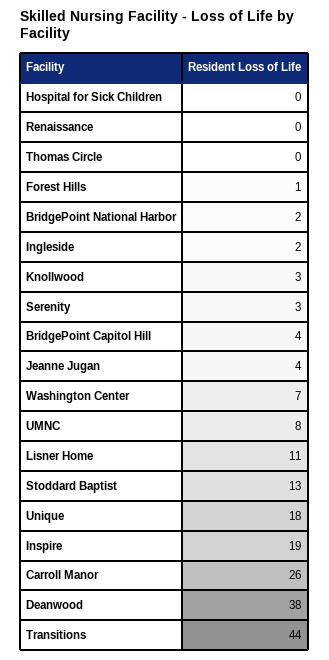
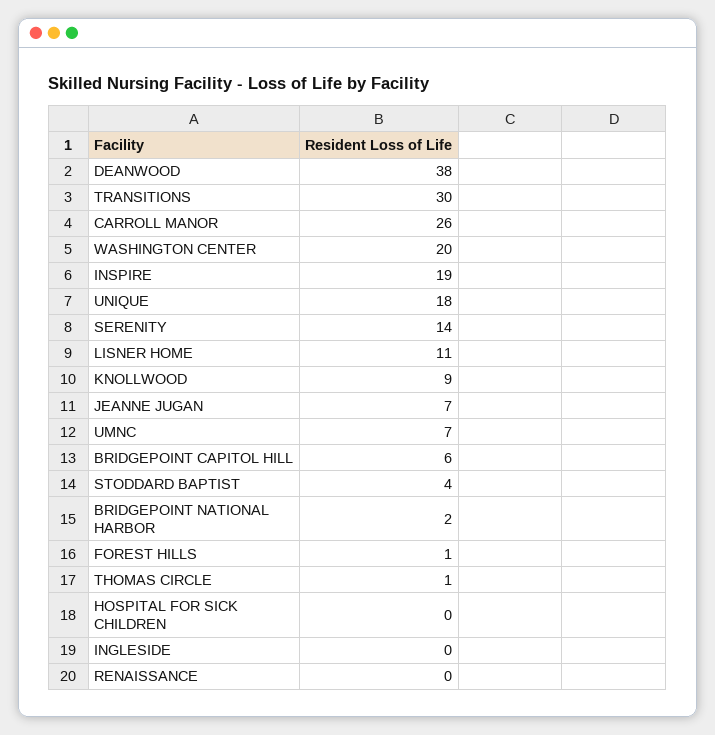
  {
    "Hospital for Sick Children": 0,
    "Renaissance": 0,
-   "Thomas Circle": 0,
+   "Thomas Circle": 1,
    "Forest Hills": 1,
    "BridgePoint National Harbor": 2,
-   "Ingleside": 2,
+   "Ingleside": 0,
-   "Knollwood": 3,
+   "Knollwood": 9,
-   "Serenity": 3,
+   "Serenity": 14,
-   "BridgePoint Capitol Hill": 4,
+   "BridgePoint Capitol Hill": 6,
-   "Jeanne Jugan": 4,
+   "Jeanne Jugan": 7,
-   "Washington Center": 7,
+   "Washington Center": 20,
-   "UMNC": 8,
+   "UMNC": 7,
    "Lisner Home": 11,
-   "Stoddard Baptist": 13,
+   "Stoddard Baptist": 4,
    "Unique": 18,
    "Inspire": 19,
    "Carroll Manor": 26,
    "Deanwood": 38,
-   "Transitions": 44
+   "Transitions": 30
  }

